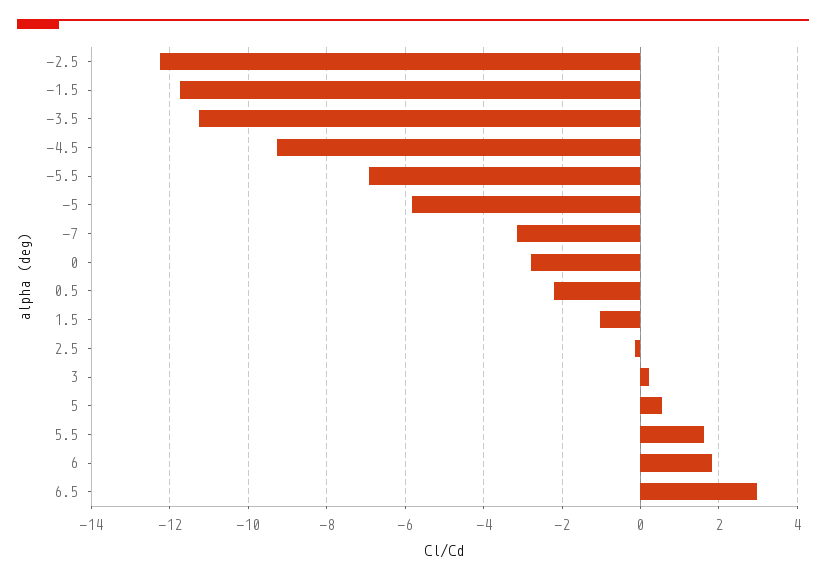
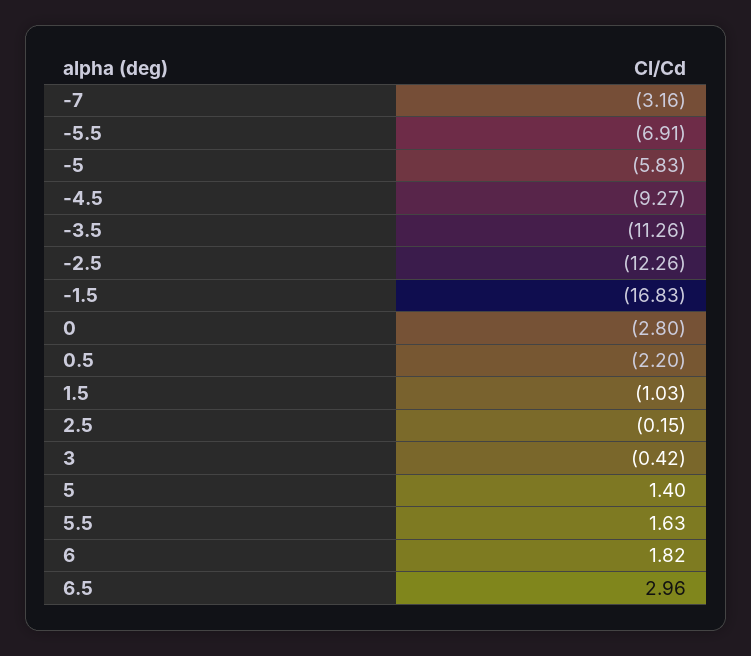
  {
    "-2.5": -12.26,
-   "-1.5": -11.8,
+   "-1.5": -16.83,
    "-3.5": -11.26,
    "-4.5": -9.27,
    "-5.5": -6.91,
    "-5": -5.83,
    "-7": -3.16,
    "0": -2.8,
    "0.5": -2.2,
    "1.5": -1.03,
    "2.5": -0.15,
-   "3": 0.2,
+   "3": -0.42,
-   "5": 0.6,
+   "5": 1.4,
    "5.5": 1.63,
    "6": 1.82,
    "6.5": 2.96
  }

